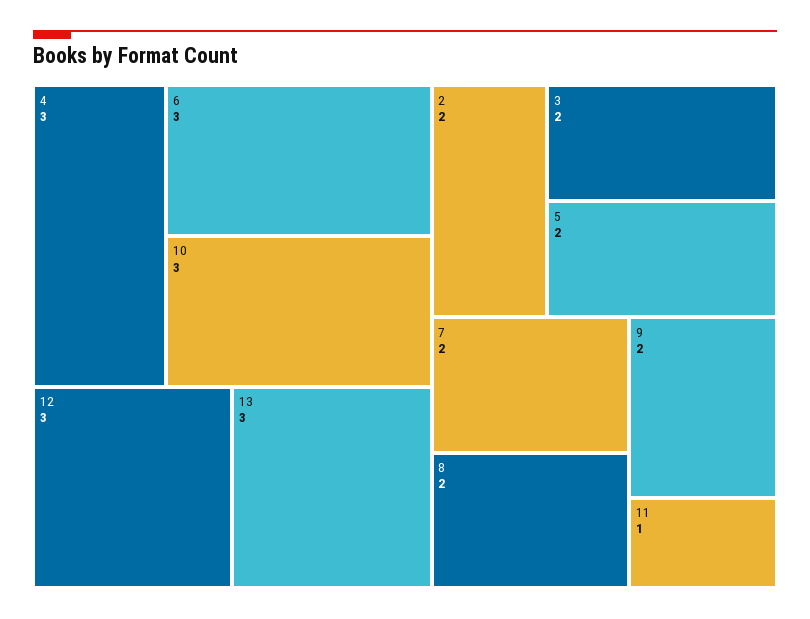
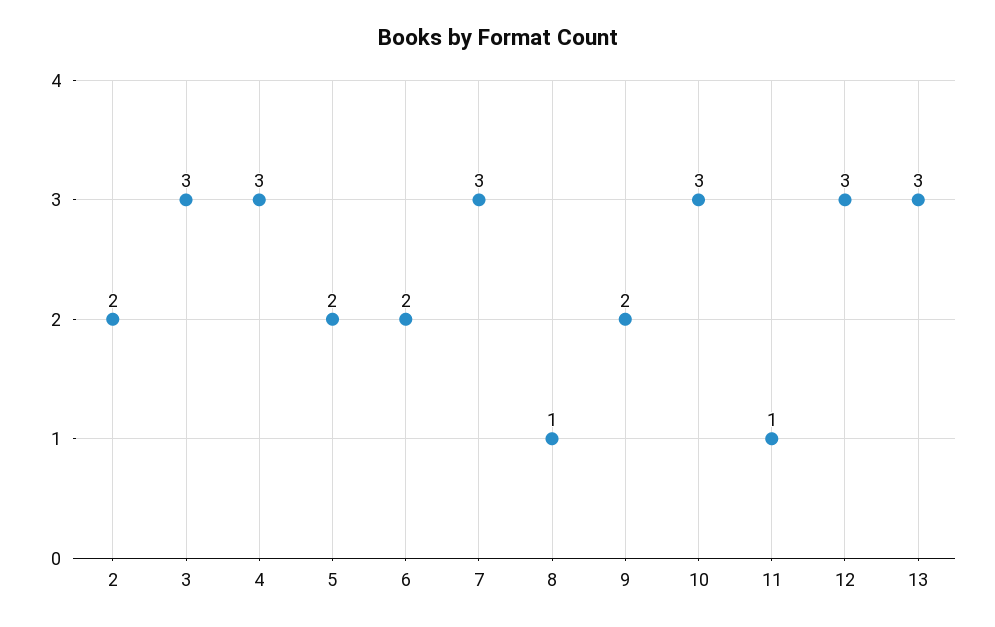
  {
    "4": 3,
-   "6": 3,
+   "6": 2,
    "10": 3,
    "12": 3,
    "13": 3,
    "2": 2,
-   "3": 2,
+   "3": 3,
    "5": 2,
-   "7": 2,
+   "7": 3,
-   "8": 2,
+   "8": 1,
    "9": 2,
    "11": 1
  }

